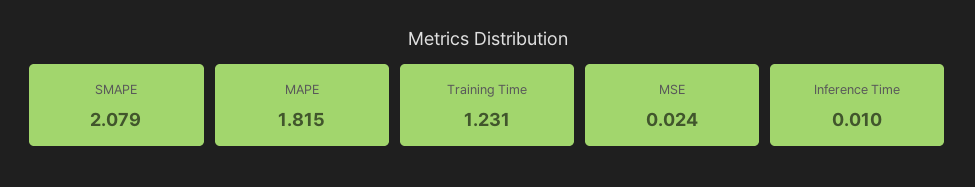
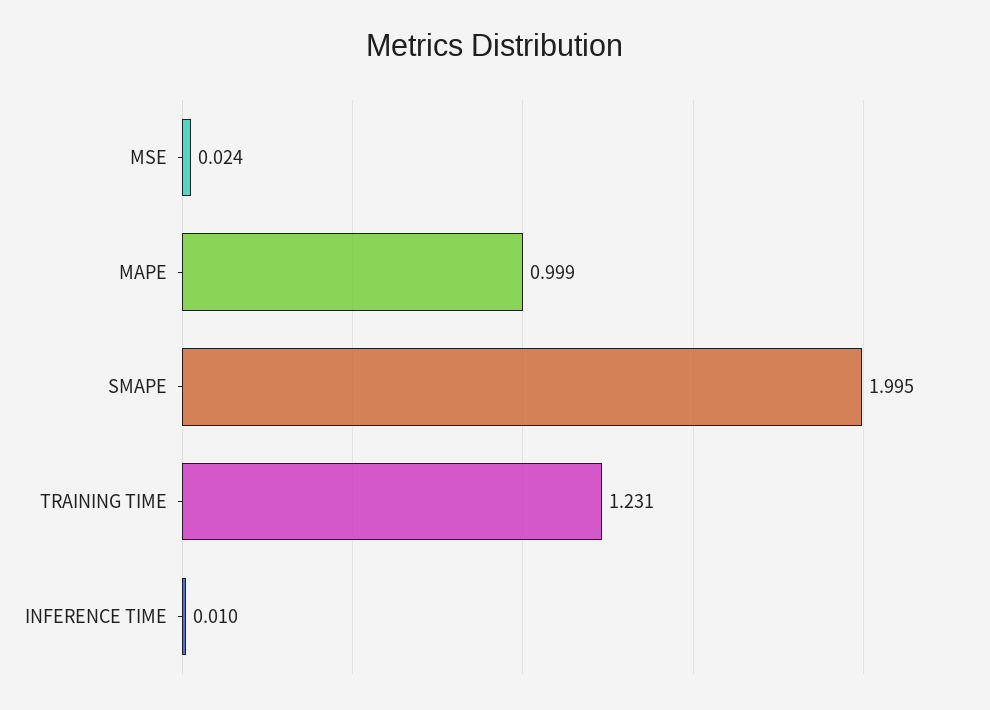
  {
-   "SMAPE": 2.079,
+   "SMAPE": 1.995,
-   "MAPE": 1.815,
+   "MAPE": 0.999,
    "Training Time": 1.231,
    "MSE": 0.024,
    "Inference Time": 0.01
  }

